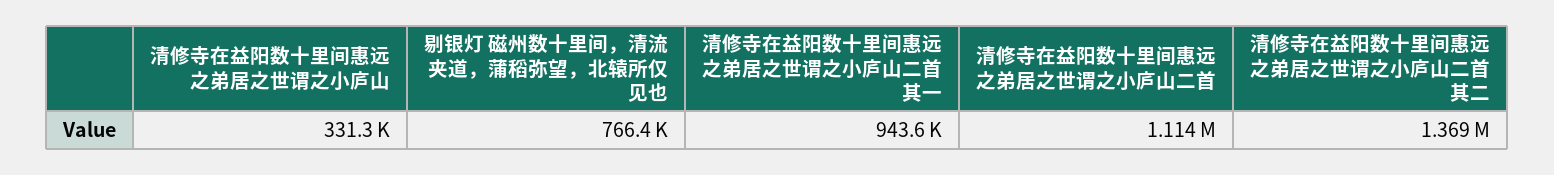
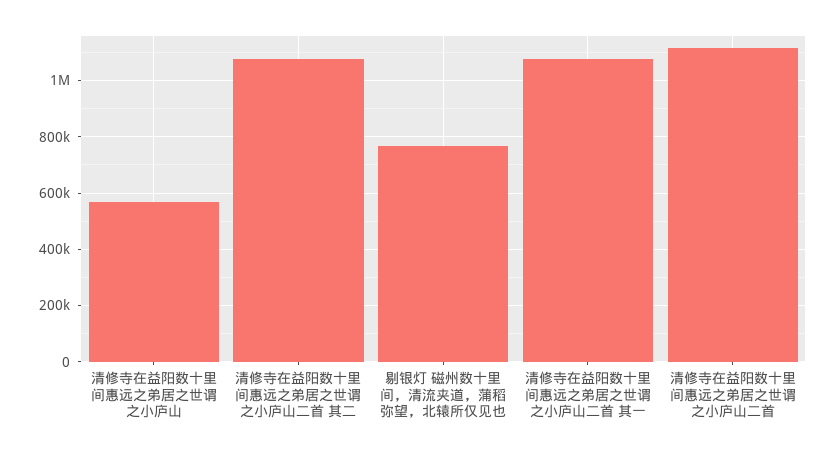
  {
-   "清修寺在益阳数十里间惠远之弟居之世谓之小庐山": 331300,
+   "清修寺在益阳数十里间惠远之弟居之世谓之小庐山": 575000,
    "剔银灯 磁州数十里间，清流夹道，蒲稻弥望，北辕所仅见也": 766400,
-   "清修寺在益阳数十里间惠远之弟居之世谓之小庐山二首 其一": 943600,
+   "清修寺在益阳数十里间惠远之弟居之世谓之小庐山二首 其一": 1075000,
    "清修寺在益阳数十里间惠远之弟居之世谓之小庐山二首": 1114000,
-   "清修寺在益阳数十里间惠远之弟居之世谓之小庐山二首 其二": 1369000
+   "清修寺在益阳数十里间惠远之弟居之世谓之小庐山二首 其二": 1075000
  }

